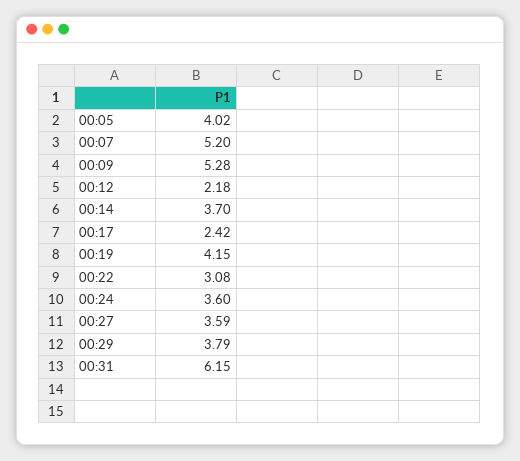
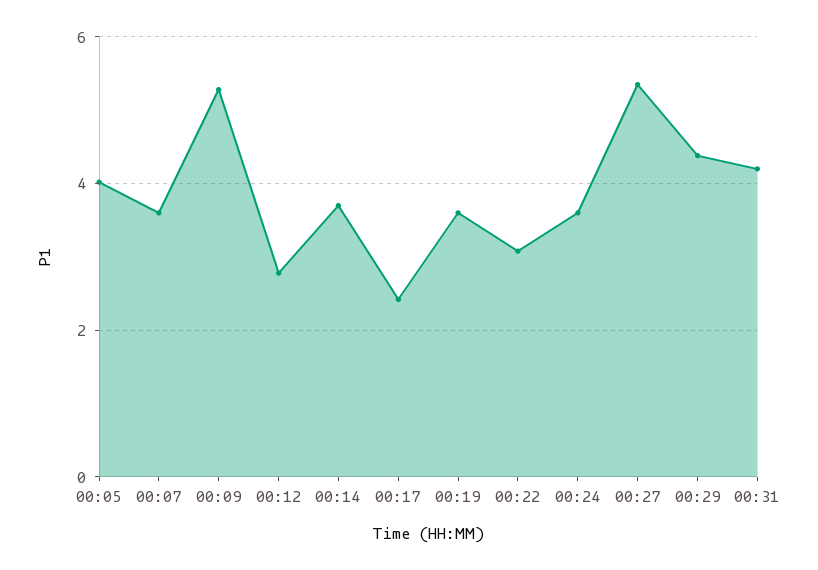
  {
    "00:05": 4.02,
-   "00:07": 5.2,
+   "00:07": 3.6,
    "00:09": 5.28,
-   "00:12": 2.18,
+   "00:12": 2.8,
    "00:14": 3.7,
    "00:17": 2.42,
-   "00:19": 4.15,
+   "00:19": 3.6,
    "00:22": 3.08,
    "00:24": 3.6,
-   "00:27": 3.59,
+   "00:27": 5.4,
-   "00:29": 3.79,
+   "00:29": 4.4,
-   "00:31": 6.15
+   "00:31": 4.2
  }

